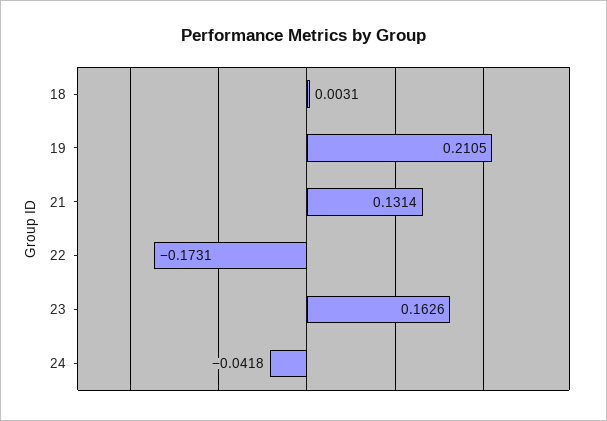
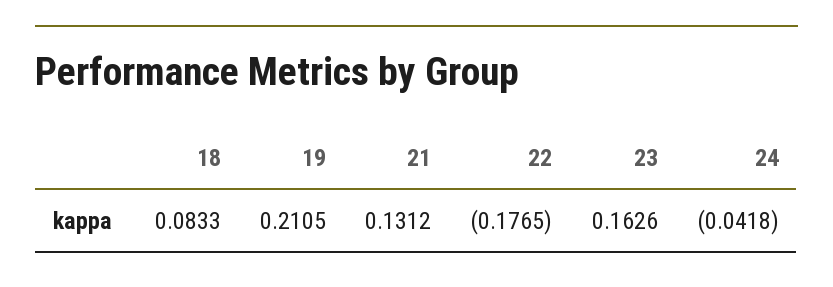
  {
-   "18": 0.0031,
+   "18": 0.0833,
    "19": 0.2105,
-   "21": 0.1314,
+   "21": 0.1312,
-   "22": -0.1731,
+   "22": -0.1765,
    "23": 0.1626,
    "24": -0.0418
  }

